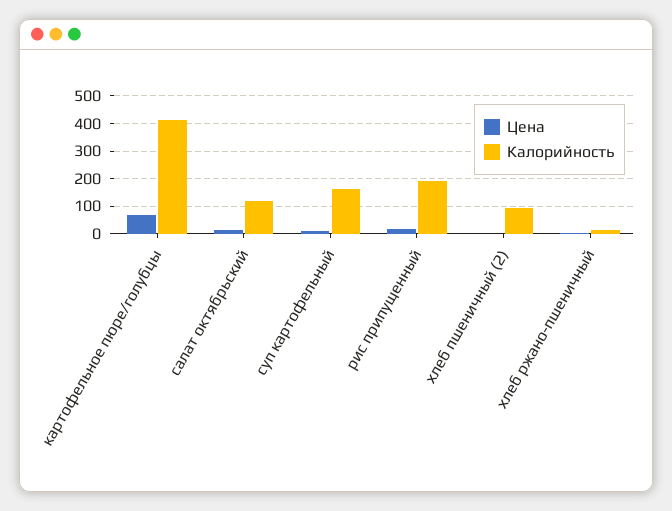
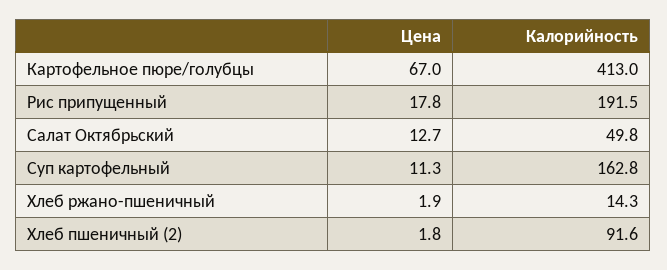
  {
    "Цена": {
      "картофельное пюре/голубцы": 67,
      "салат октябрьский": 12.7,
      "суп картофельный": 11.3,
      "рис припущенный": 17.8,
      "хлеб пшеничный (2)": 1.8,
      "хлеб ржано-пшеничный": 1.9
    },
    "Калорийность": {
      "картофельное пюре/голубцы": 413,
-     "салат октябрьский": 125,
+     "салат октябрьский": 49.8,
      "суп картофельный": 162.8,
      "рис припущенный": 191.5,
      "хлеб пшеничный (2)": 91.6,
      "хлеб ржано-пшеничный": 14.3
    }
  }

